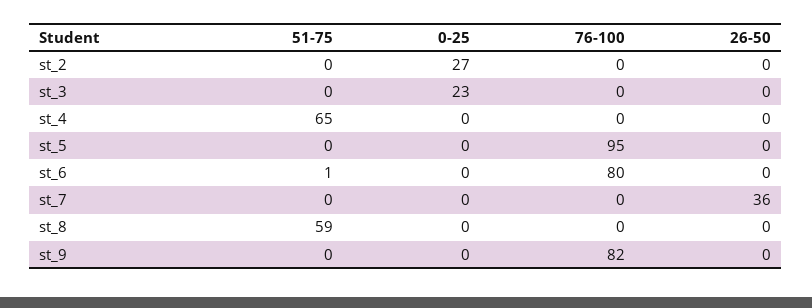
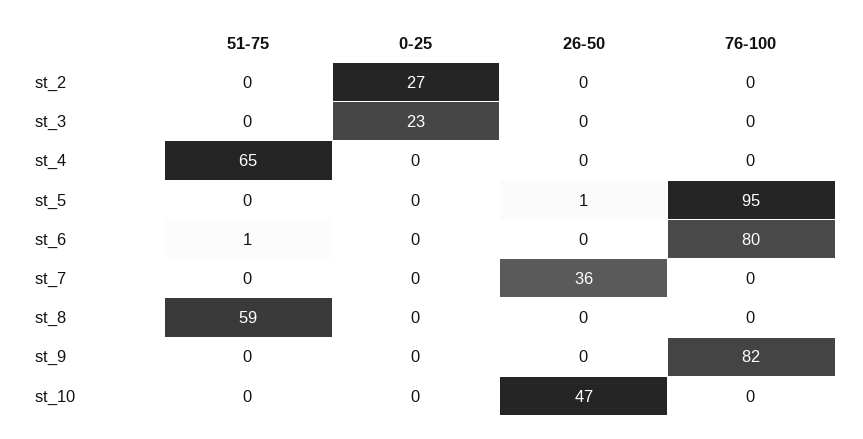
  {
    "51-75": {
      "st_2": 0,
      "st_3": 0,
      "st_4": 65,
      "st_5": 0,
      "st_6": 1,
      "st_7": 0,
      "st_8": 59,
-     "st_9": 0
+     "st_9": 0,
+     "st_10": 0
    },
    "0-25": {
      "st_2": 27,
      "st_3": 23,
      "st_4": 0,
      "st_5": 0,
      "st_6": 0,
      "st_7": 0,
      "st_8": 0,
-     "st_9": 0
+     "st_9": 0,
+     "st_10": 0
    },
    "76-100": {
      "st_2": 0,
      "st_3": 0,
      "st_4": 0,
      "st_5": 95,
      "st_6": 80,
      "st_7": 0,
      "st_8": 0,
-     "st_9": 82
+     "st_9": 82,
+     "st_10": 0
    },
    "26-50": {
      "st_2": 0,
      "st_3": 0,
      "st_4": 0,
-     "st_5": 0,
+     "st_5": 1,
      "st_6": 0,
      "st_7": 36,
      "st_8": 0,
-     "st_9": 0
+     "st_9": 0,
+     "st_10": 47
    }
  }

